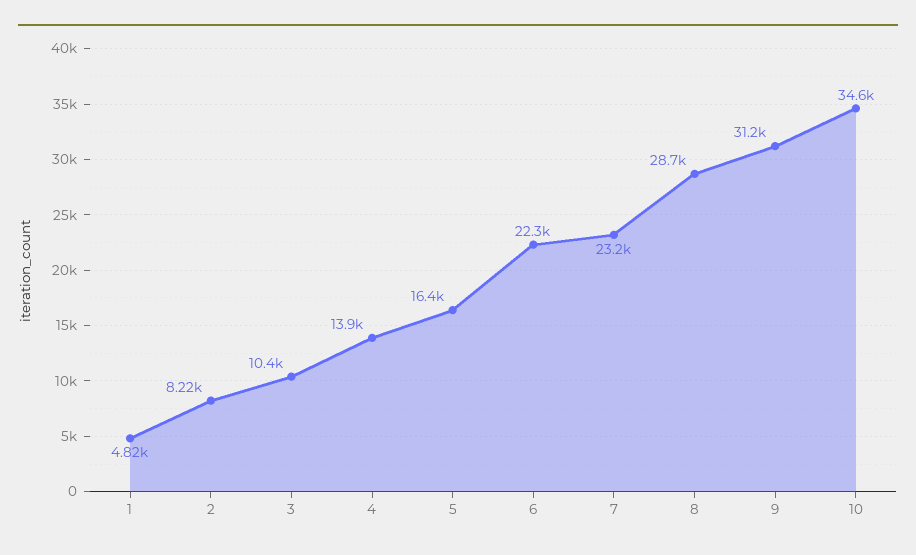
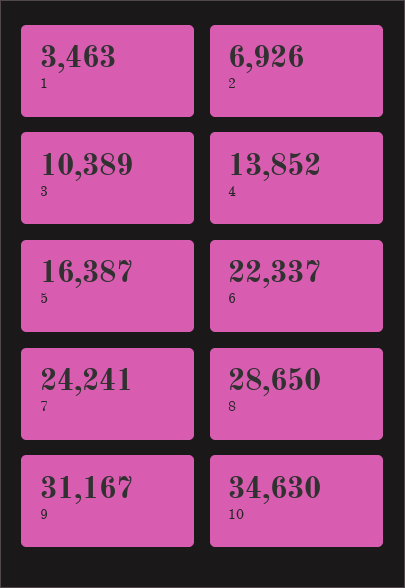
  {
-   "1": 4820,
+   "1": 3463,
-   "2": 8220,
+   "2": 6926,
    "3": 10389,
    "4": 13852,
    "5": 16387,
    "6": 22337,
-   "7": 23200,
+   "7": 24241,
    "8": 28650,
    "9": 31167,
    "10": 34630
  }

